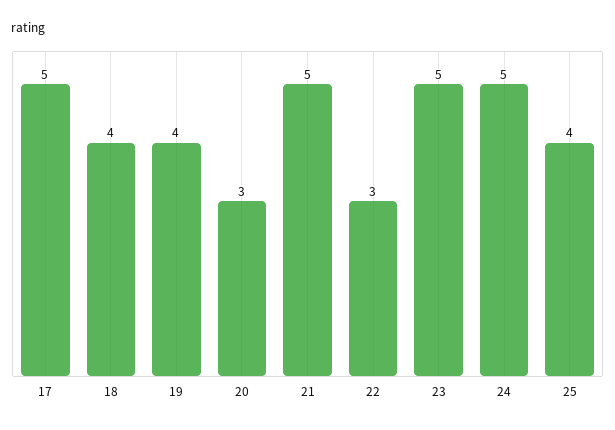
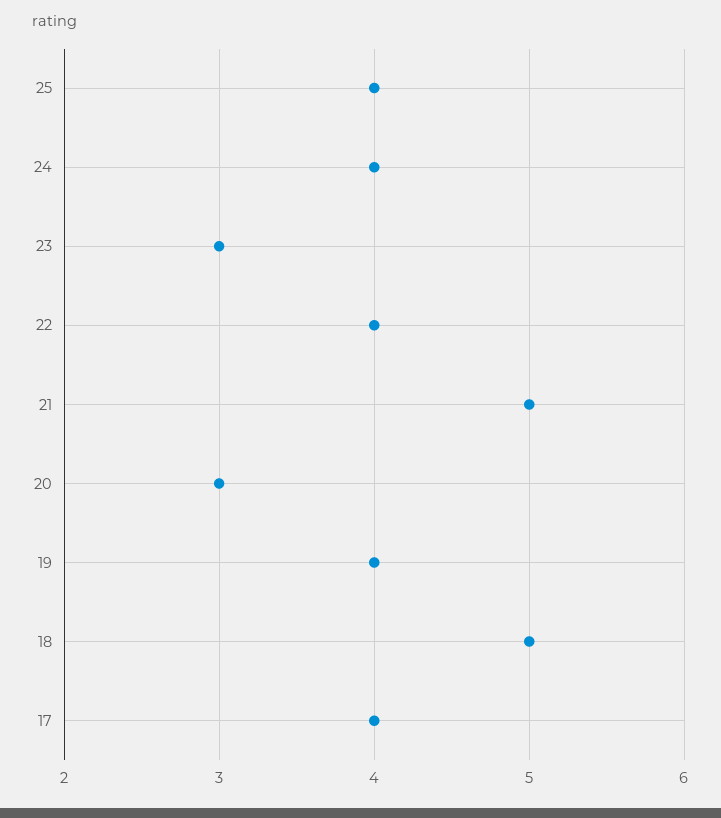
  {
-   "17": 5,
+   "17": 4,
-   "18": 4,
+   "18": 5,
    "19": 4,
    "20": 3,
    "21": 5,
-   "22": 3,
+   "22": 4,
-   "23": 5,
+   "23": 3,
-   "24": 5,
+   "24": 4,
    "25": 4
  }

